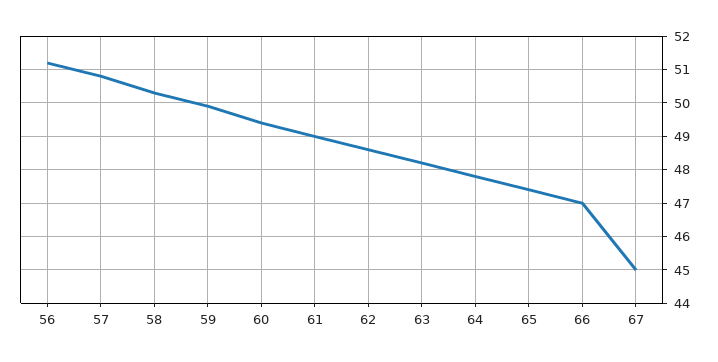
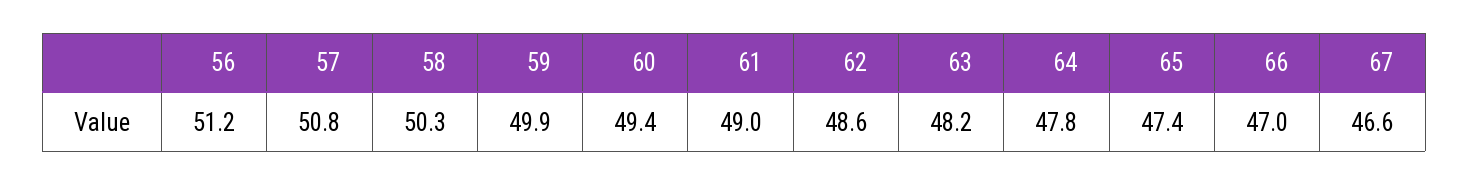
  {
    "56": 51.2,
    "57": 50.8,
    "58": 50.3,
    "59": 49.9,
    "60": 49.4,
    "61": 49,
    "62": 48.6,
    "63": 48.2,
    "64": 47.8,
    "65": 47.4,
    "66": 47,
-   "67": 45
+   "67": 46.6
  }

